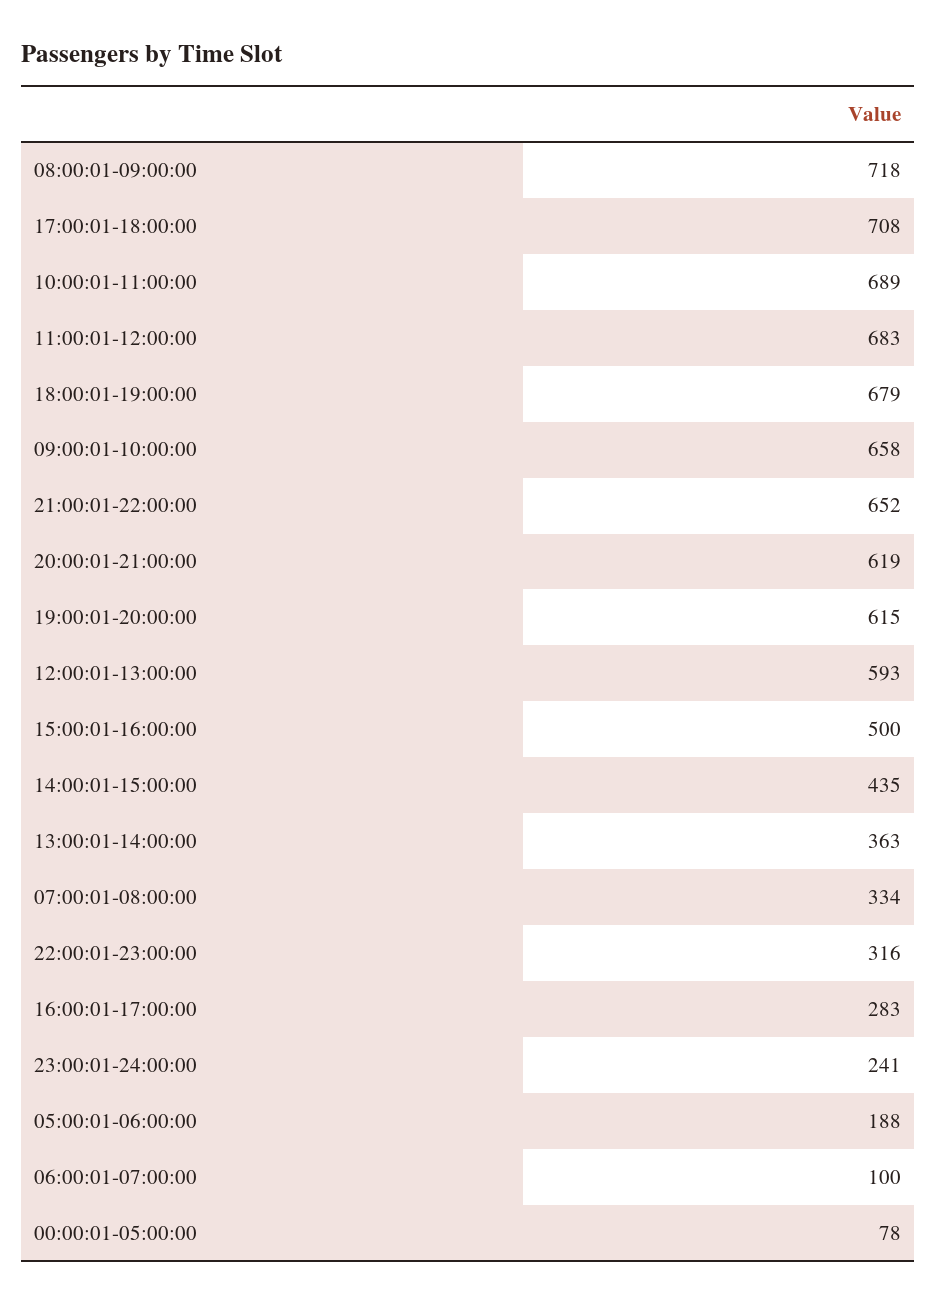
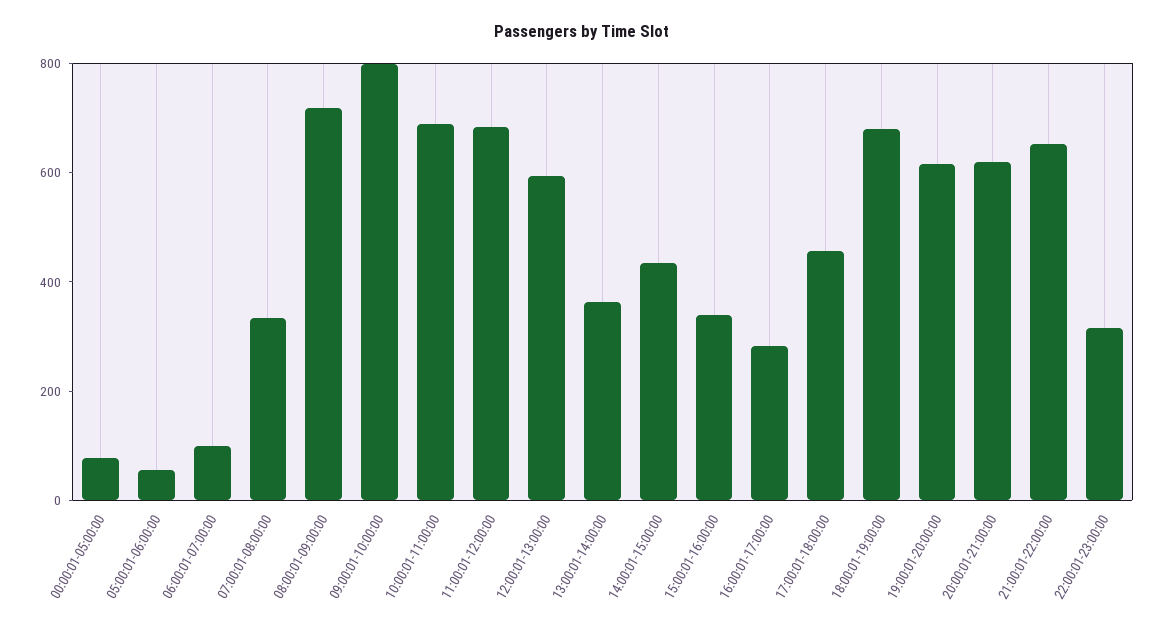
  {
    "08:00:01-09:00:00": 718,
-   "17:00:01-18:00:00": 708,
+   "17:00:01-18:00:00": 450,
    "10:00:01-11:00:00": 689,
    "11:00:01-12:00:00": 683,
    "18:00:01-19:00:00": 679,
-   "09:00:01-10:00:00": 658,
+   "09:00:01-10:00:00": 800,
    "21:00:01-22:00:00": 652,
    "20:00:01-21:00:00": 619,
    "19:00:01-20:00:00": 615,
    "12:00:01-13:00:00": 593,
-   "15:00:01-16:00:00": 500,
+   "15:00:01-16:00:00": 350,
    "14:00:01-15:00:00": 435,
    "13:00:01-14:00:00": 363,
    "07:00:01-08:00:00": 334,
    "22:00:01-23:00:00": 316,
    "16:00:01-17:00:00": 283,
-   "23:00:01-24:00:00": 241,
-   "05:00:01-06:00:00": 188,
+   "05:00:01-06:00:00": 50,
    "06:00:01-07:00:00": 100,
    "00:00:01-05:00:00": 78
  }

